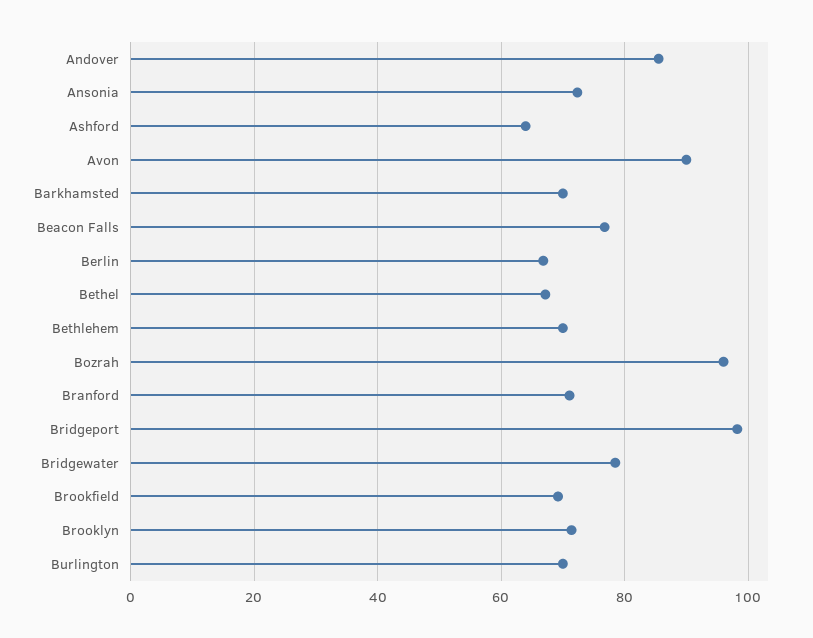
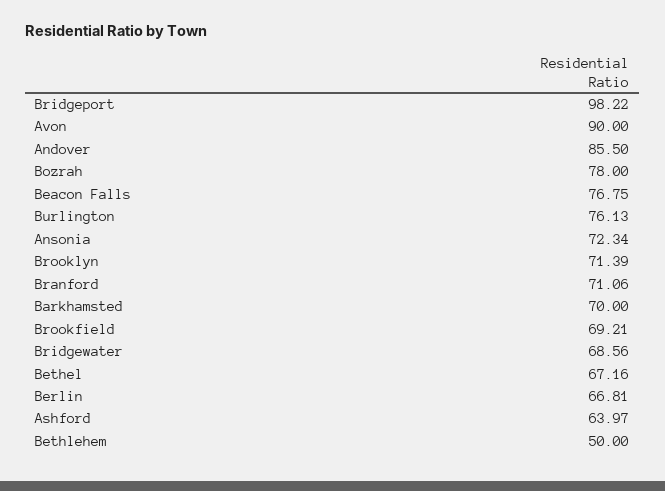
  {
    "Andover": 85.5,
    "Ansonia": 72.34,
    "Ashford": 63.97,
    "Avon": 90,
    "Barkhamsted": 70,
    "Beacon Falls": 76.75,
    "Berlin": 66.81,
    "Bethel": 67.16,
-   "Bethlehem": 70,
+   "Bethlehem": 50,
-   "Bozrah": 96,
+   "Bozrah": 78,
    "Branford": 71.06,
    "Bridgeport": 98.22,
-   "Bridgewater": 78,
+   "Bridgewater": 68.56,
    "Brookfield": 69.21,
    "Brooklyn": 71.39,
-   "Burlington": 70
+   "Burlington": 76.13
  }

